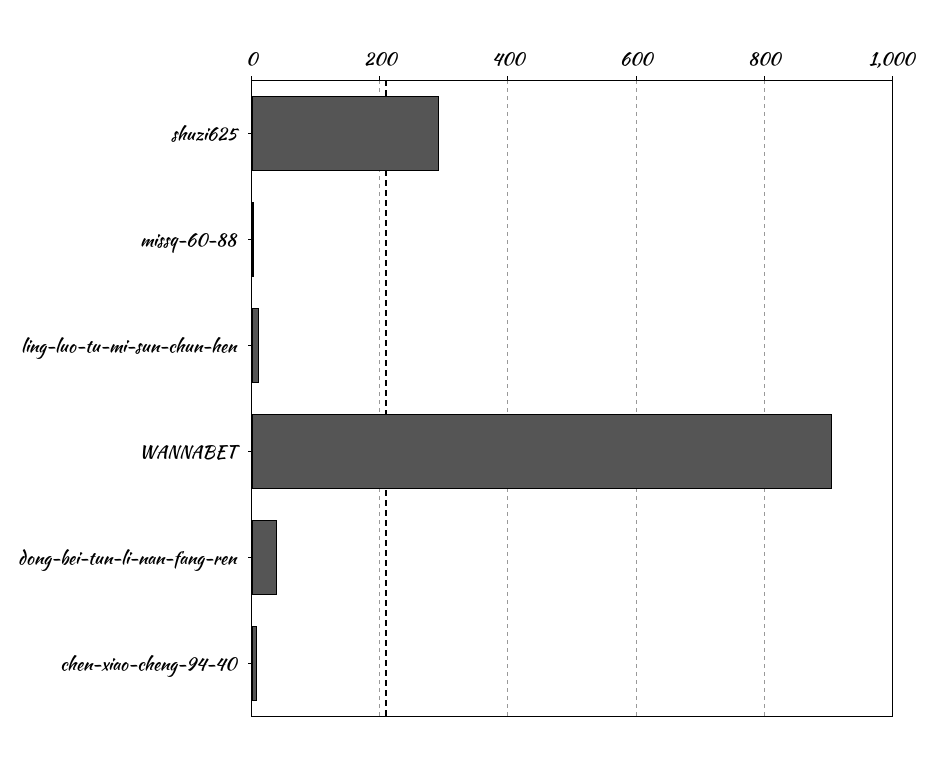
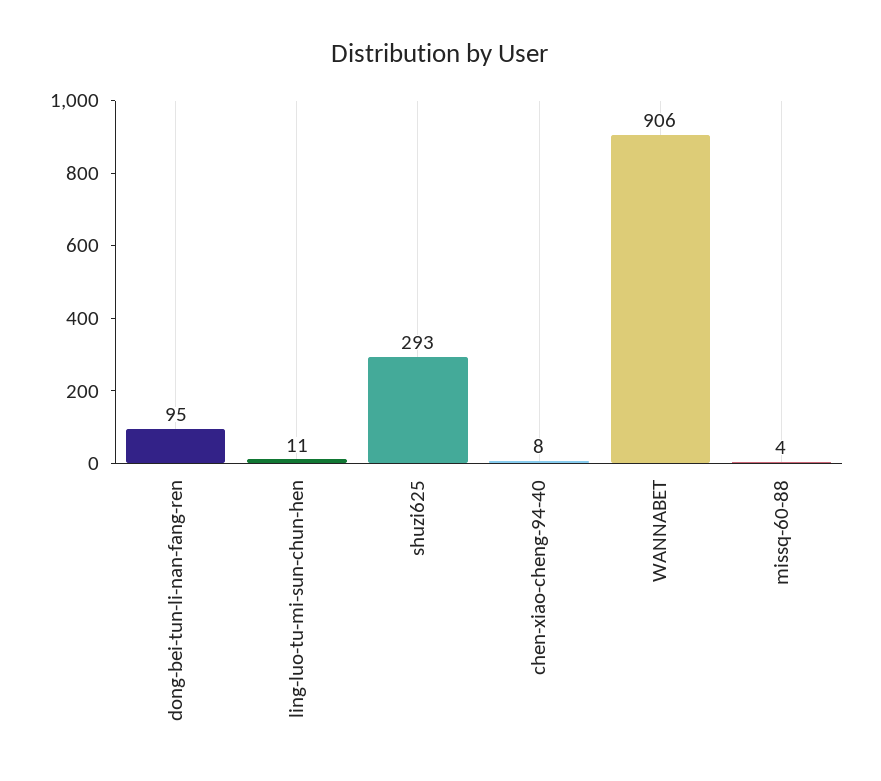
  {
    "shuzi625": 293,
    "missq-60-88": 4,
    "ling-luo-tu-mi-sun-chun-hen": 11,
    "WANNABET": 906,
-   "dong-bei-tun-li-nan-fang-ren": 40,
+   "dong-bei-tun-li-nan-fang-ren": 95,
    "chen-xiao-cheng-94-40": 8
  }

